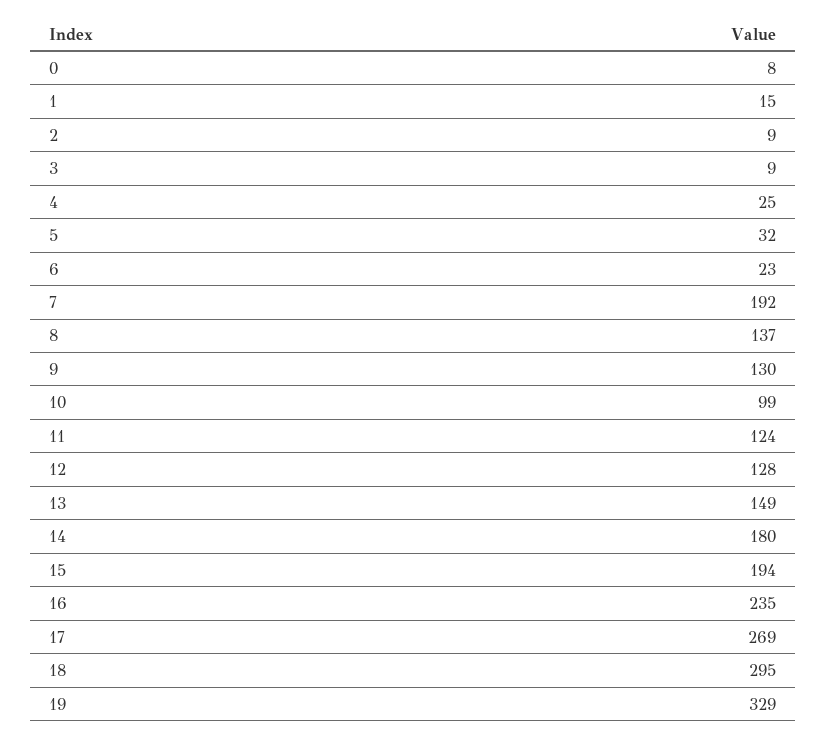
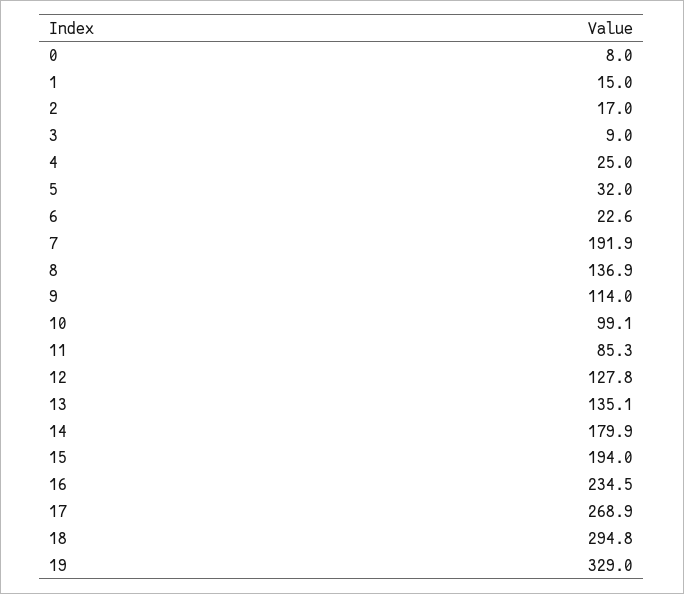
  {
    "0": 8,
    "1": 15,
-   "2": 9,
+   "2": 17,
    "3": 9,
    "4": 25,
    "5": 32,
    "6": 22.6,
    "7": 191.9,
    "8": 136.9,
-   "9": 130,
+   "9": 114,
    "10": 99.1,
-   "11": 124,
+   "11": 85.3,
    "12": 127.8,
-   "13": 149,
+   "13": 135.1,
    "14": 179.9,
    "15": 194,
    "16": 234.5,
    "17": 268.9,
    "18": 294.8,
    "19": 329
  }

